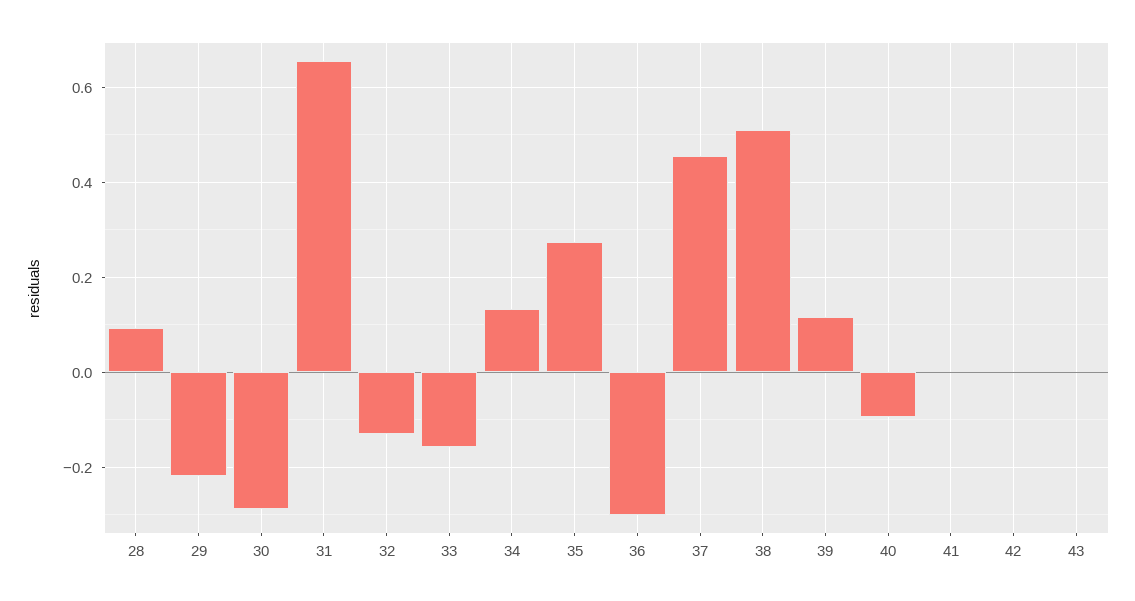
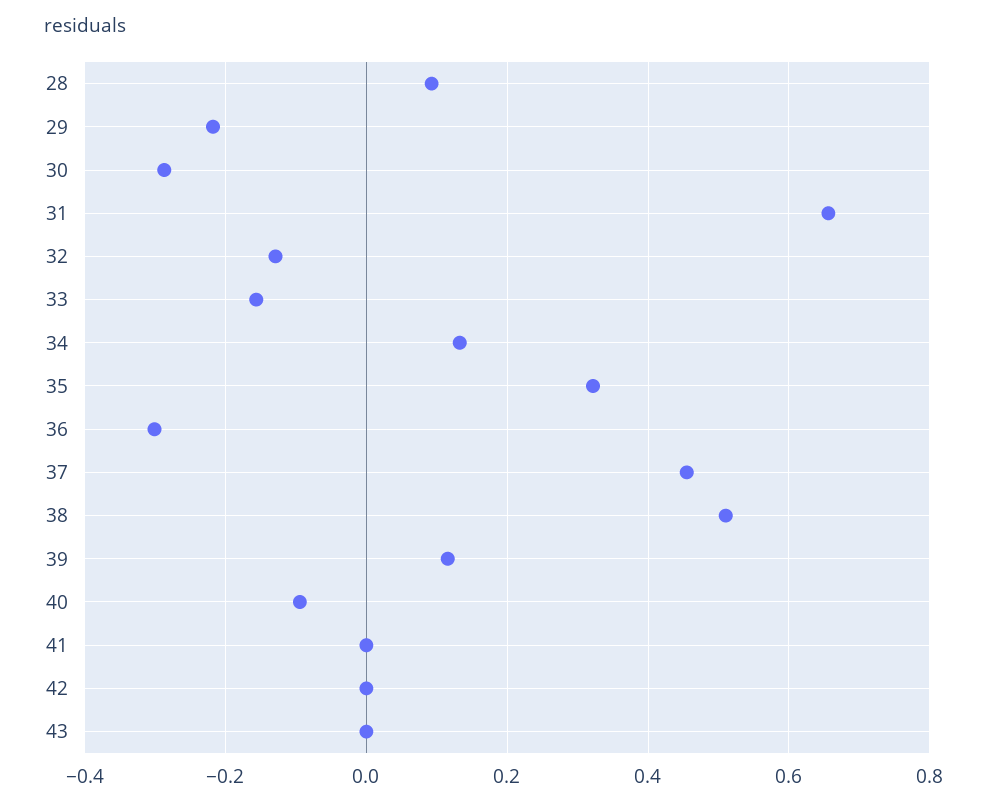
  {
    "28": 0.1,
    "29": -0.22,
    "30": -0.28,
    "31": 0.66,
    "32": -0.12,
    "33": -0.16,
    "34": 0.14,
-   "35": 0.28,
+   "35": 0.32,
    "36": -0.3,
    "37": 0.46,
    "38": 0.52,
    "39": 0.12,
    "40": -0.1,
    "41": 0,
    "42": 0,
    "43": 0
  }

